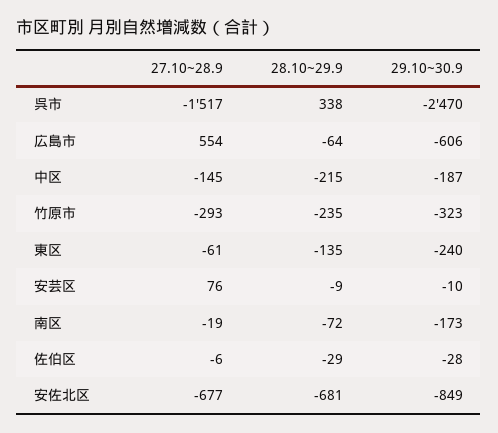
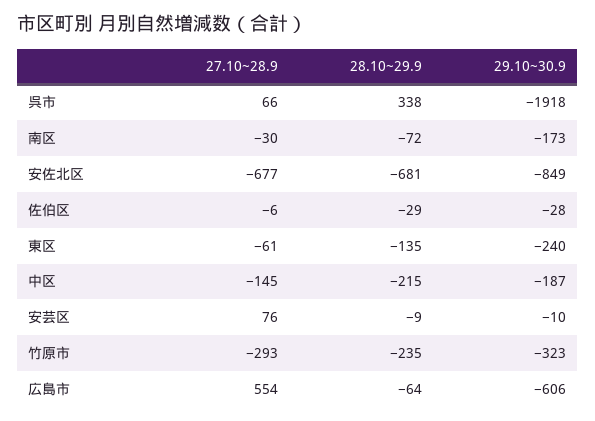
  {
    "27.10~28.9": {
-     "呉市": -1517,
+     "呉市": 66,
      "広島市": 554,
      "中区": -145,
      "竹原市": -293,
      "東区": -61,
      "安芸区": 76,
-     "南区": -19,
+     "南区": -30,
      "佐伯区": -6,
      "安佐北区": -677
    },
    "28.10~29.9": {
      "呉市": 338,
      "広島市": -64,
      "中区": -215,
      "竹原市": -235,
      "東区": -135,
      "安芸区": -9,
      "南区": -72,
      "佐伯区": -29,
      "安佐北区": -681
    },
    "29.10~30.9": {
-     "呉市": -2470,
+     "呉市": -1918,
      "広島市": -606,
      "中区": -187,
      "竹原市": -323,
      "東区": -240,
      "安芸区": -10,
      "南区": -173,
      "佐伯区": -28,
      "安佐北区": -849
    }
  }

